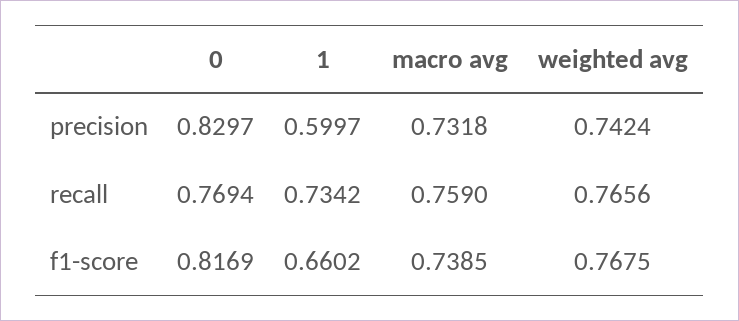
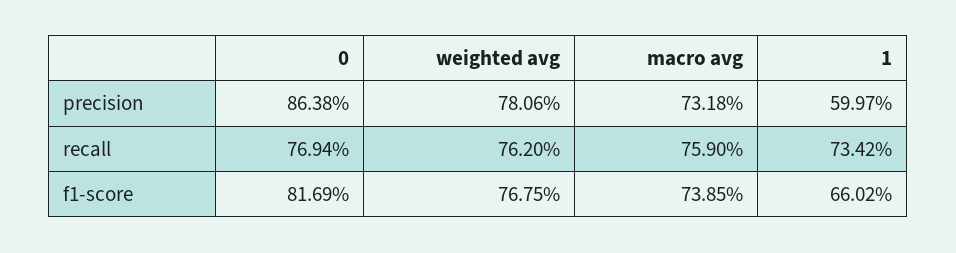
  {
    "0": {
-     "precision": 0.8297,
+     "precision": 0.8638,
      "recall": 0.7694,
      "f1-score": 0.8169
    },
    "1": {
      "precision": 0.5997,
      "recall": 0.7342,
      "f1-score": 0.6602
    },
    "macro avg": {
      "precision": 0.7318,
      "recall": 0.759,
      "f1-score": 0.7385
    },
    "weighted avg": {
-     "precision": 0.7424,
+     "precision": 0.7806,
-     "recall": 0.7656,
+     "recall": 0.762,
      "f1-score": 0.7675
    }
  }

